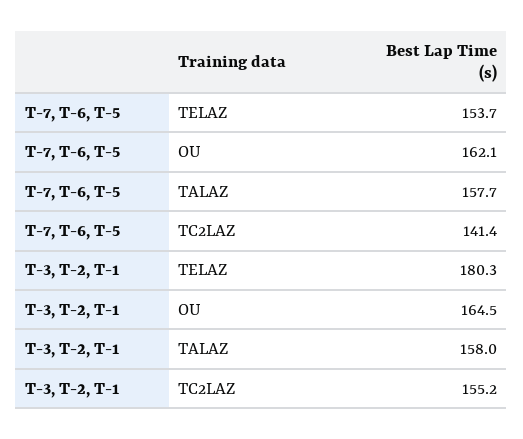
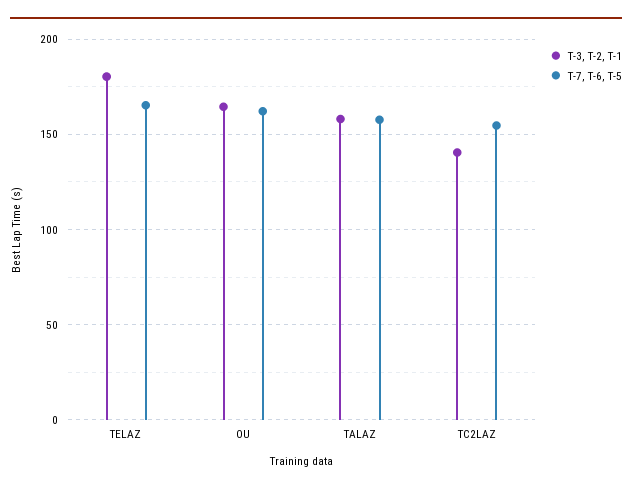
  {
    "T-7, T-6, T-5": {
-     "TELAZ": 153.7,
+     "TELAZ": 165,
      "OU": 162.1,
      "TALAZ": 157.7,
-     "TC2LAZ": 141.4
+     "TC2LAZ": 155
    },
    "T-3, T-2, T-1": {
      "TELAZ": 180.3,
      "OU": 164.5,
      "TALAZ": 158,
-     "TC2LAZ": 155.2
+     "TC2LAZ": 140
    }
  }

